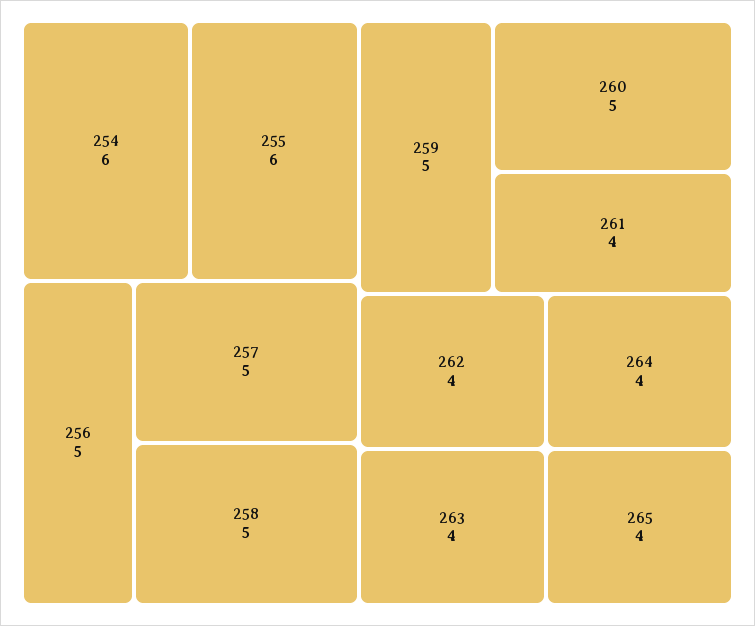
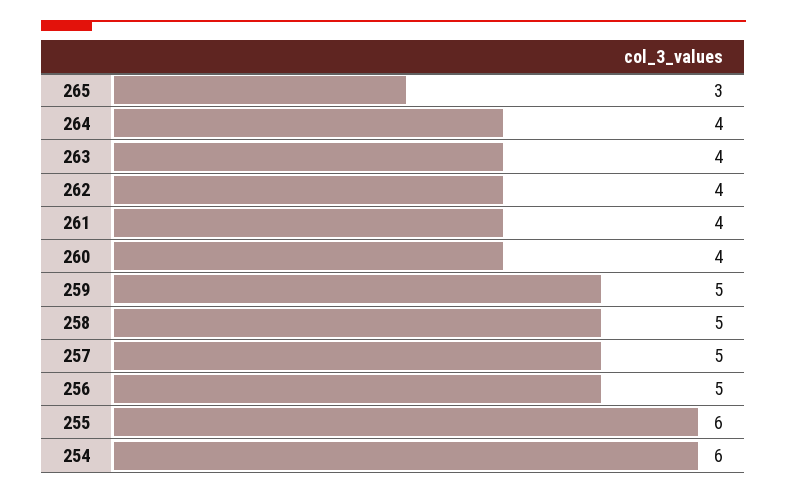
  {
    "254": 6,
    "255": 6,
    "256": 5,
    "257": 5,
    "258": 5,
    "259": 5,
-   "260": 5,
+   "260": 4,
    "261": 4,
    "262": 4,
    "263": 4,
    "264": 4,
-   "265": 4
+   "265": 3
  }

